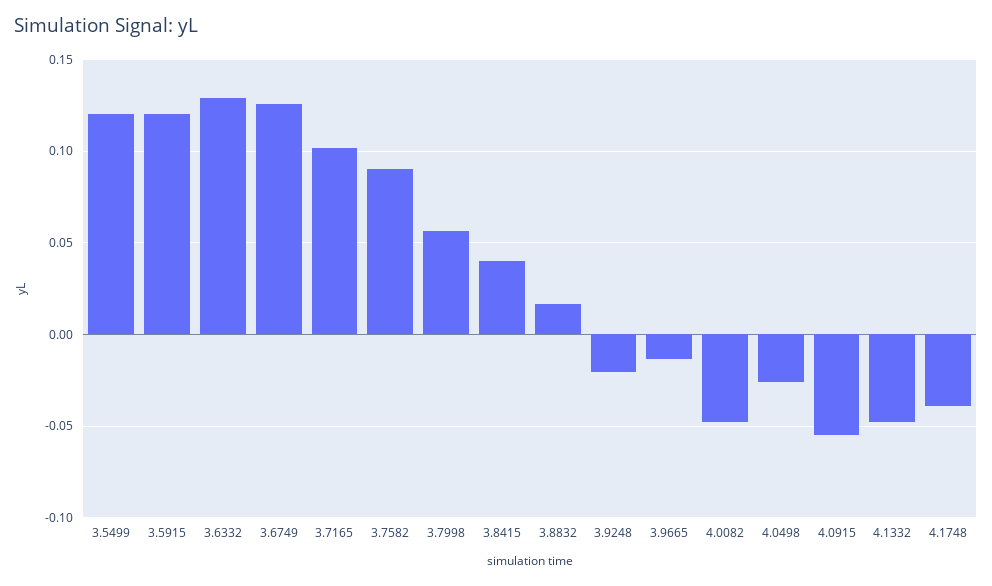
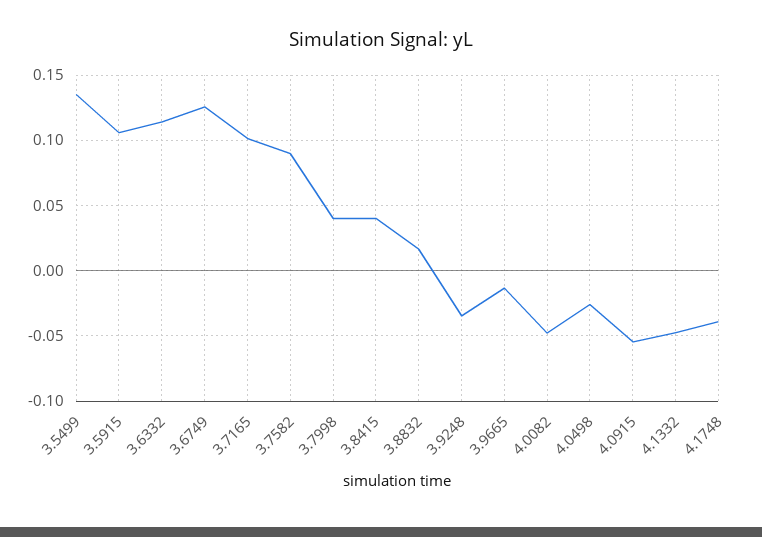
  {
-   "3.5499": 0.12,
+   "3.5499": 0.135,
-   "3.5915": 0.12,
+   "3.5915": 0.105,
-   "3.6332": 0.13,
+   "3.6332": 0.115,
    "3.6749": 0.125,
    "3.7165": 0.1,
    "3.7582": 0.09,
-   "3.7998": 0.055,
+   "3.7998": 0.04,
    "3.8415": 0.04,
    "3.8832": 0.015,
-   "3.9248": -0.02,
+   "3.9248": -0.035,
    "3.9665": -0.015,
    "4.0082": -0.05,
    "4.0498": -0.025,
    "4.0915": -0.055,
    "4.1332": -0.05,
    "4.1748": -0.04
  }

